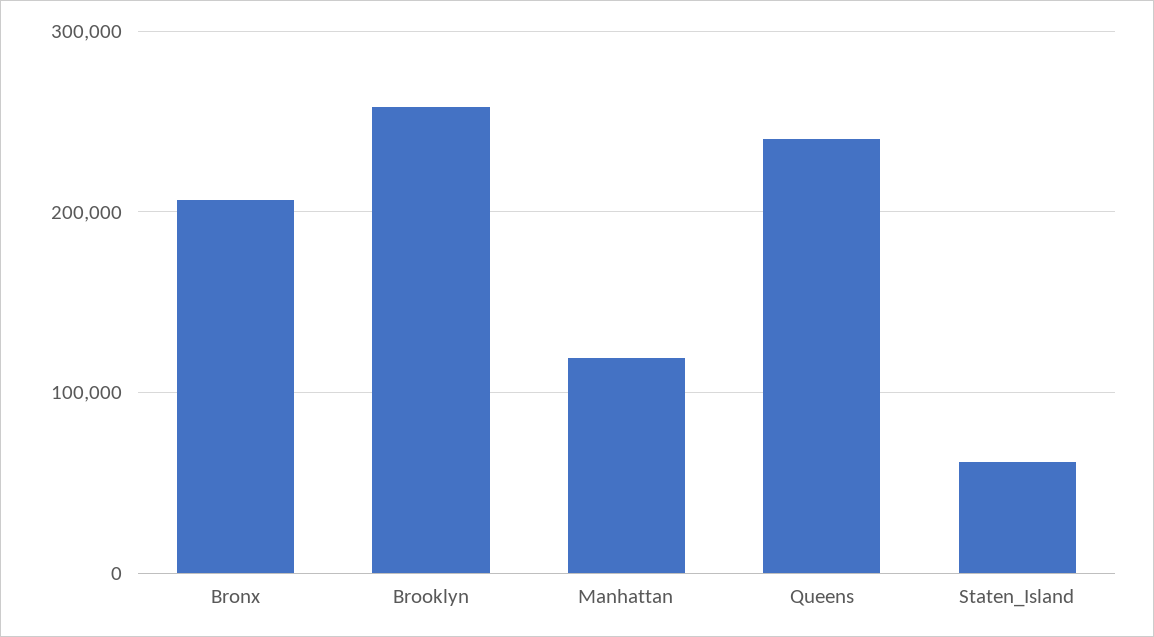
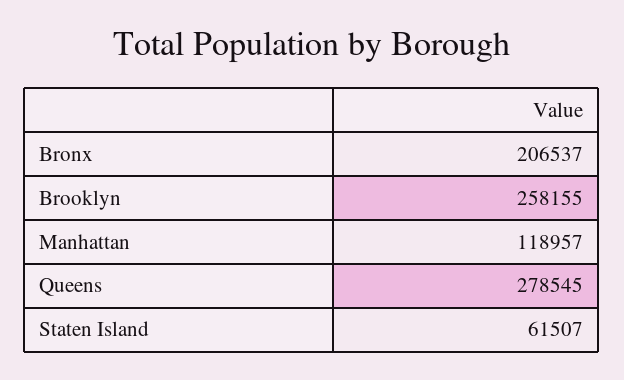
  {
    "Bronx": 206537,
    "Brooklyn": 258155,
    "Manhattan": 118957,
-   "Queens": 240000,
+   "Queens": 278545,
    "Staten_Island": 61507
  }

